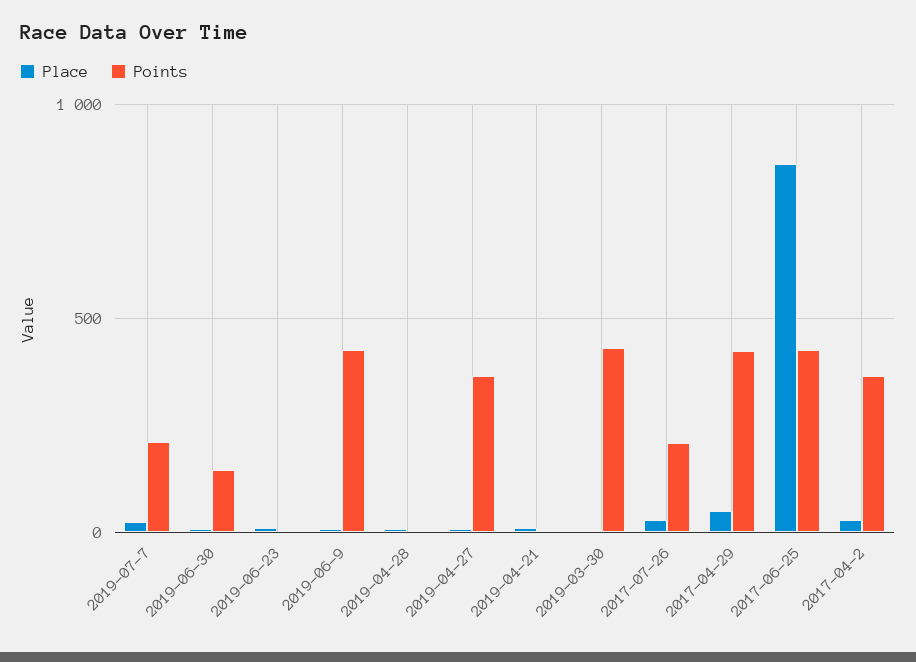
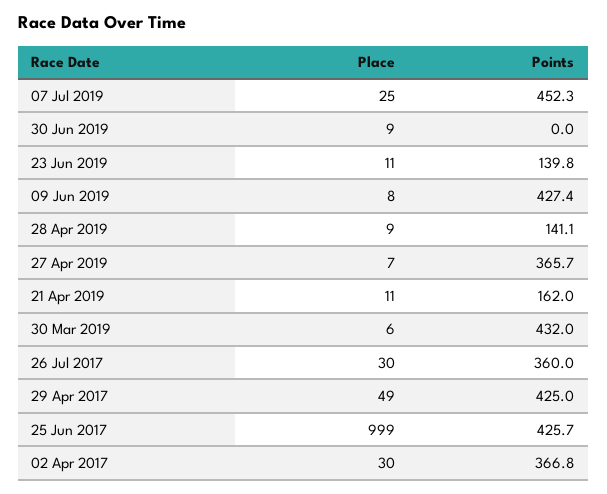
  {
    "Place": {
      "2019-07-7": 25,
      "2019-06-30": 9,
      "2019-06-23": 11,
      "2019-06-9": 8,
      "2019-04-28": 9,
      "2019-04-27": 7,
      "2019-04-21": 11,
      "2019-03-30": 6,
      "2017-07-26": 30,
      "2017-04-29": 49,
-     "2017-06-25": 850,
+     "2017-06-25": 999,
      "2017-04-2": 30
    },
    "Points": {
-     "2019-07-7": 200,
+     "2019-07-7": 452.3,
-     "2019-06-30": 150,
+     "2019-06-30": 0,
-     "2019-06-23": 0,
+     "2019-06-23": 139.8,
      "2019-06-9": 427.4,
-     "2019-04-28": 0,
+     "2019-04-28": 141.1,
      "2019-04-27": 365.7,
-     "2019-04-21": 0,
+     "2019-04-21": 162,
      "2019-03-30": 432,
-     "2017-07-26": 200,
+     "2017-07-26": 360,
      "2017-04-29": 425,
      "2017-06-25": 425.7,
      "2017-04-2": 366.8
    }
  }

